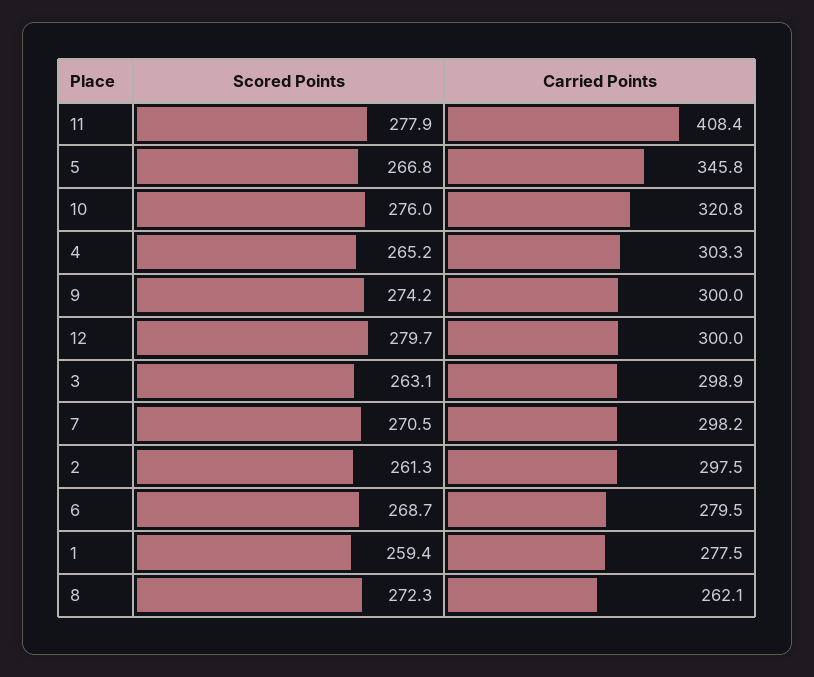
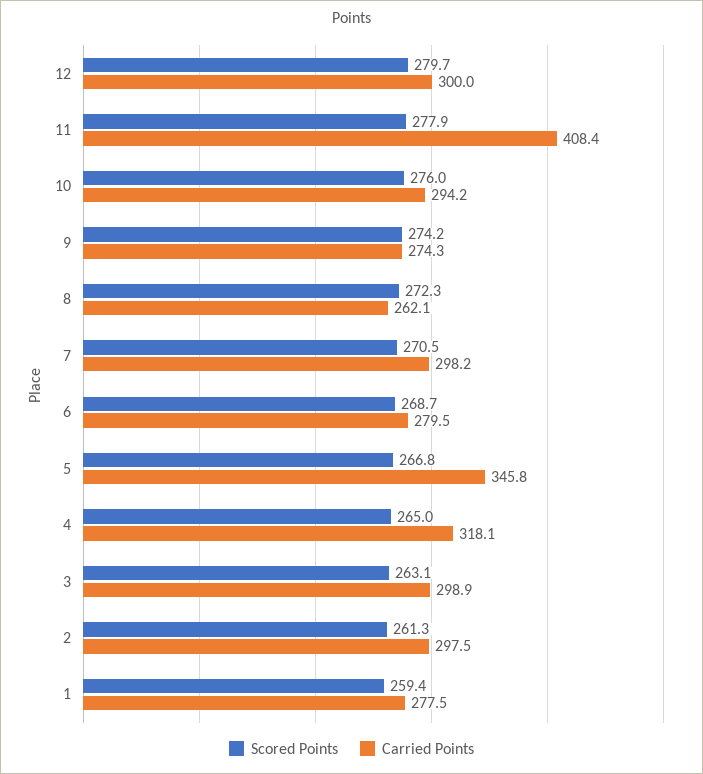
  {
    "Scored Points": {
      "11": 277.9,
      "5": 266.8,
      "10": 276,
-     "4": 265.2,
+     "4": 265,
      "9": 274.2,
      "12": 279.7,
      "3": 263.1,
      "7": 270.5,
      "2": 261.3,
      "6": 268.7,
      "1": 259.4,
      "8": 272.3
    },
    "Carried Points": {
      "11": 408.4,
      "5": 345.8,
-     "10": 320.8,
+     "10": 294.2,
-     "4": 303.3,
+     "4": 318.1,
-     "9": 300,
+     "9": 274.3,
      "12": 300,
      "3": 298.9,
      "7": 298.2,
      "2": 297.5,
      "6": 279.5,
      "1": 277.5,
      "8": 262.1
    }
  }

